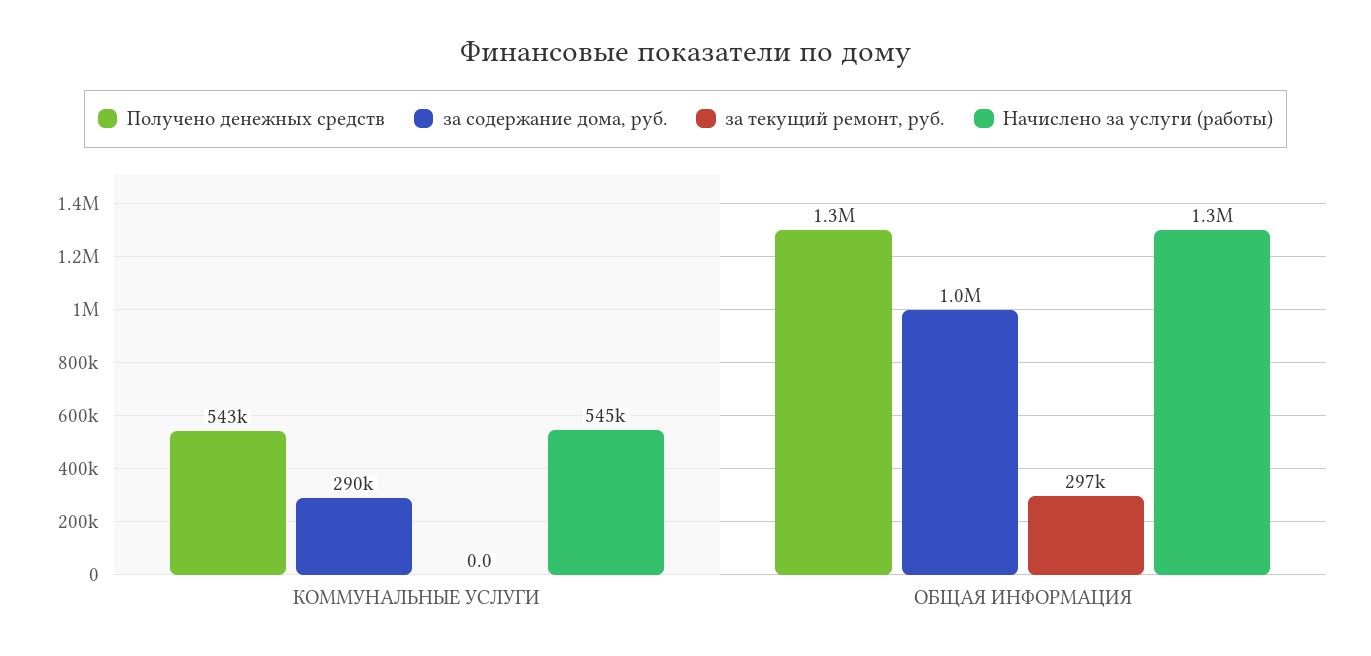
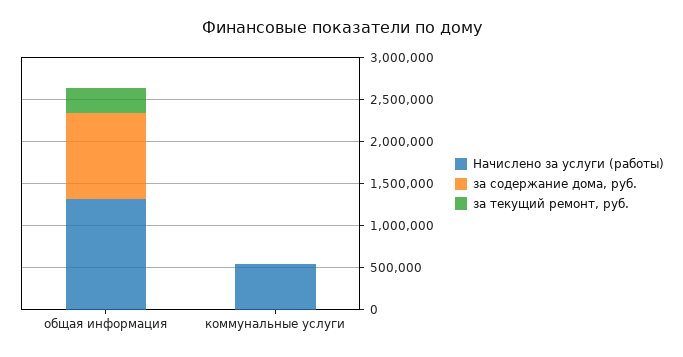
  {
-   "Получено денежных средств": {
-     "КОММУНАЛЬНЫЕ УСЛУГИ": 543000,
-     "ОБЩАЯ ИНФОРМАЦИЯ": 1300000
-   },
    "за содержание дома, руб.": {
-     "КОММУНАЛЬНЫЕ УСЛУГИ": 290000,
+     "КОММУНАЛЬНЫЕ УСЛУГИ": 0,
      "ОБЩАЯ ИНФОРМАЦИЯ": 1000000
    },
    "за текущий ремонт, руб.": {
      "КОММУНАЛЬНЫЕ УСЛУГИ": 0,
      "ОБЩАЯ ИНФОРМАЦИЯ": 297000
    },
    "Начислено за услуги (работы)": {
      "КОММУНАЛЬНЫЕ УСЛУГИ": 545000,
      "ОБЩАЯ ИНФОРМАЦИЯ": 1300000
    }
  }

